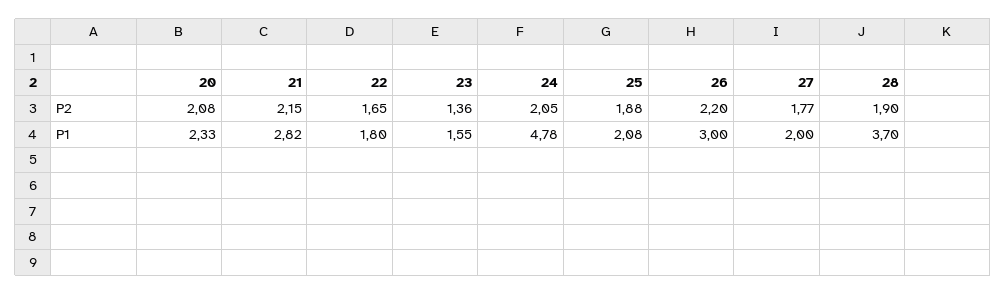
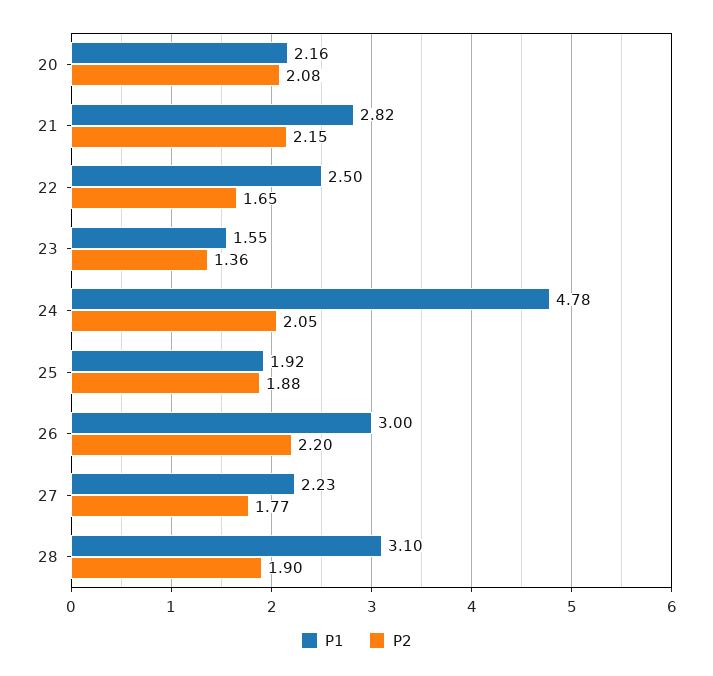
  {
    "P2": {
      "20": 2.08,
      "21": 2.15,
      "22": 1.65,
      "23": 1.36,
      "24": 2.05,
      "25": 1.88,
      "26": 2.2,
      "27": 1.77,
      "28": 1.9
    },
    "P1": {
-     "20": 2.33,
+     "20": 2.16,
      "21": 2.82,
-     "22": 1.8,
+     "22": 2.5,
      "23": 1.55,
      "24": 4.78,
-     "25": 2.08,
+     "25": 1.92,
      "26": 3,
-     "27": 2,
+     "27": 2.23,
-     "28": 3.7
+     "28": 3.1
    }
  }

